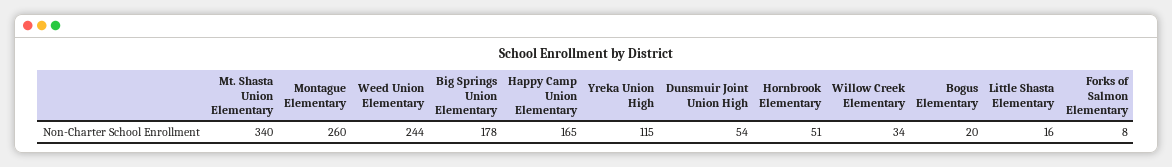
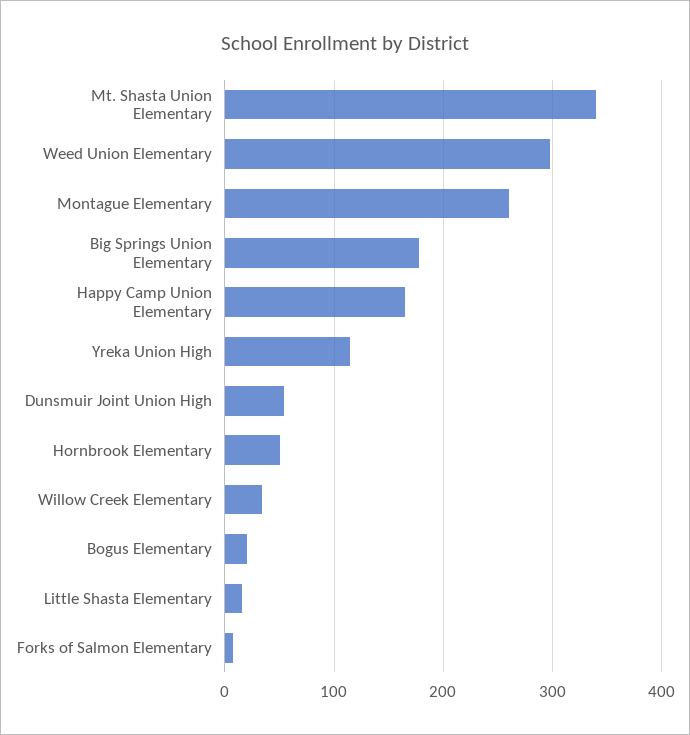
  {
    "Mt. Shasta Union Elementary": 340,
    "Montague Elementary": 260,
-   "Weed Union Elementary": 244,
+   "Weed Union Elementary": 300,
    "Big Springs Union Elementary": 178,
    "Happy Camp Union Elementary": 165,
    "Yreka Union High": 115,
    "Dunsmuir Joint Union High": 54,
    "Hornbrook Elementary": 51,
    "Willow Creek Elementary": 34,
    "Bogus Elementary": 20,
    "Little Shasta Elementary": 16,
    "Forks of Salmon Elementary": 8
  }

